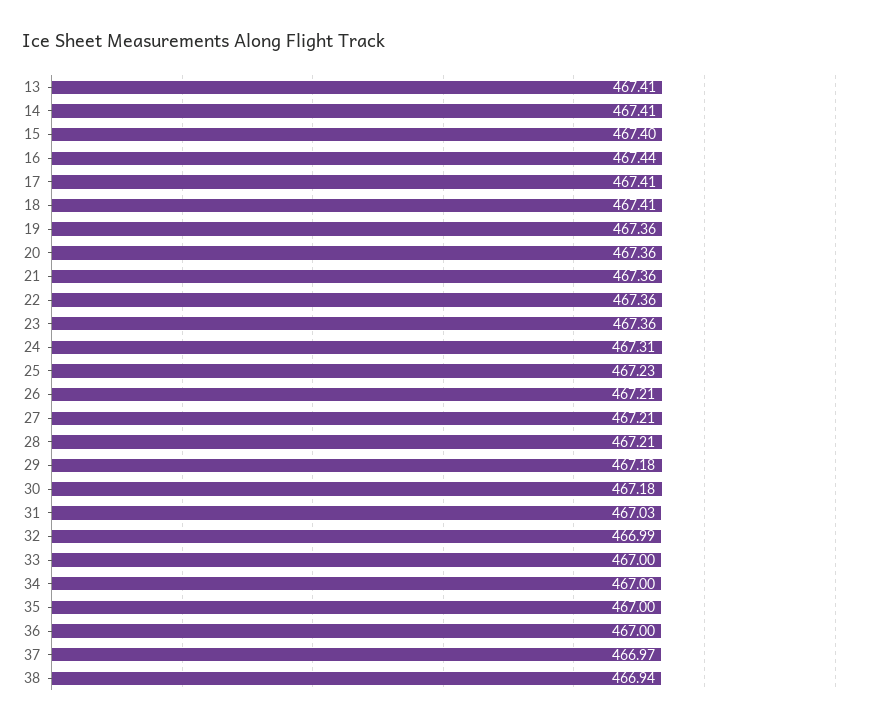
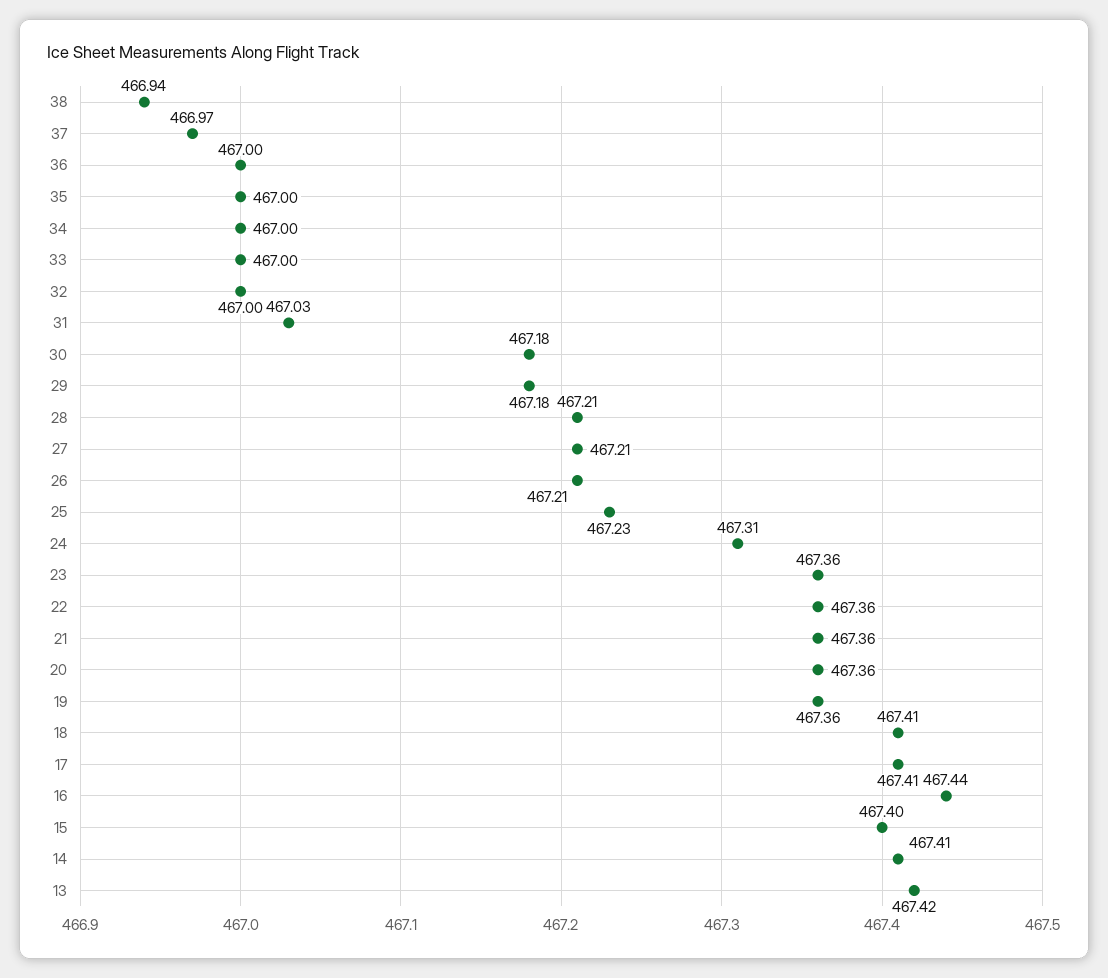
  {
-   "13": 467.41,
+   "13": 467.42,
    "14": 467.41,
    "15": 467.4,
    "16": 467.44,
    "17": 467.41,
    "18": 467.41,
    "19": 467.36,
    "20": 467.36,
    "21": 467.36,
    "22": 467.36,
    "23": 467.36,
    "24": 467.31,
    "25": 467.23,
    "26": 467.21,
    "27": 467.21,
    "28": 467.21,
    "29": 467.18,
    "30": 467.18,
    "31": 467.03,
-   "32": 466.99,
+   "32": 467,
    "33": 467,
    "34": 467,
    "35": 467,
    "36": 467,
    "37": 466.97,
    "38": 466.94
  }

